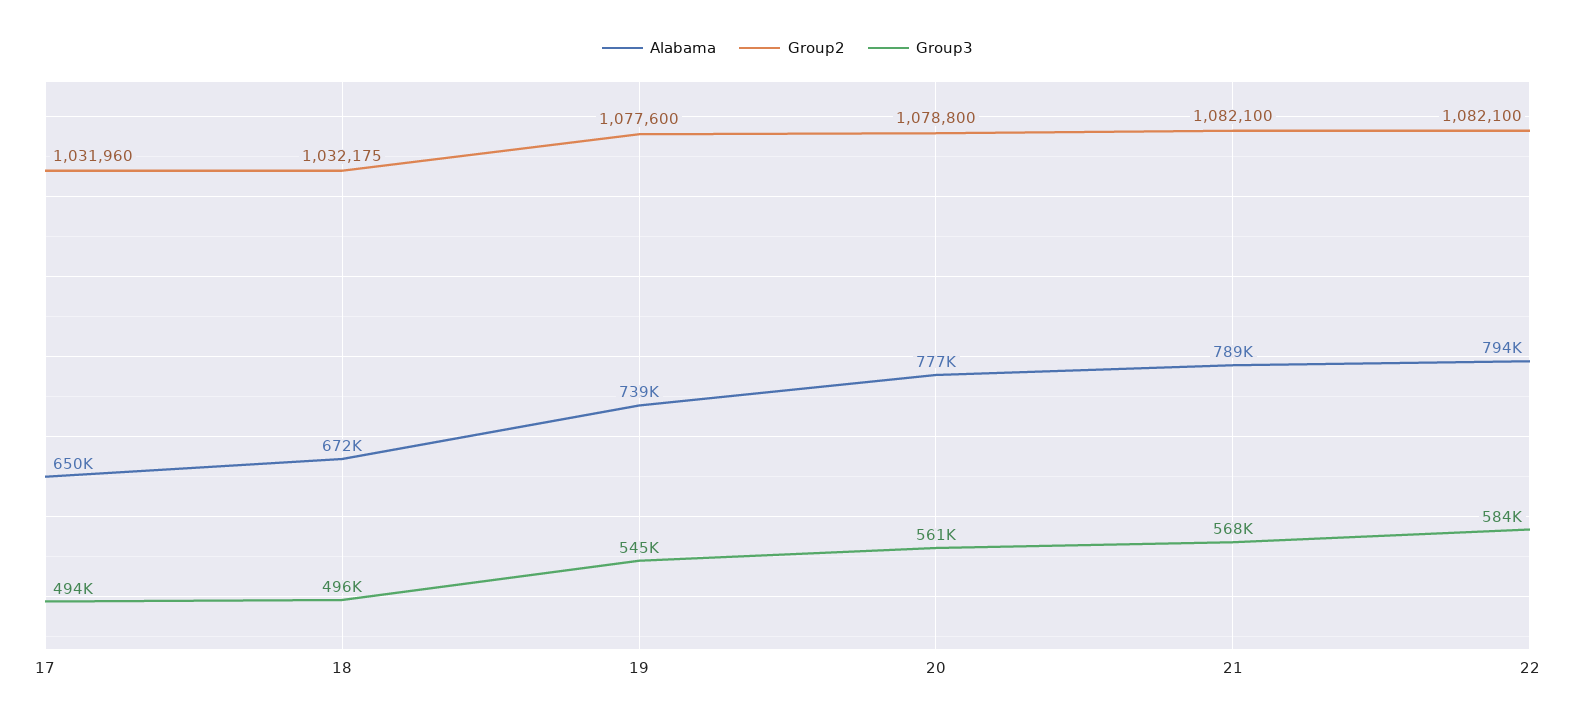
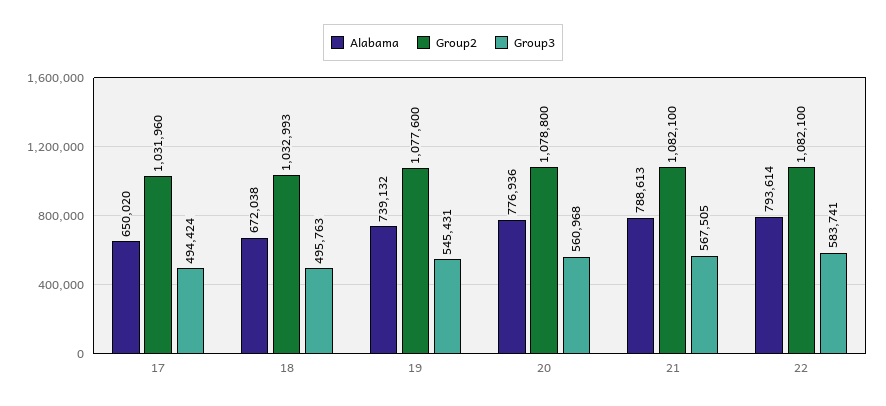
  {
    "Alabama": {
      "17": 650020,
      "18": 672038,
      "19": 739132,
      "20": 776936,
      "21": 788613,
      "22": 793614
    },
    "Group2": {
      "17": 1031960,
-     "18": 1032175,
+     "18": 1032993,
      "19": 1077600,
      "20": 1078800,
      "21": 1082100,
      "22": 1082100
    },
    "Group3": {
      "17": 494424,
      "18": 495763,
      "19": 545431,
      "20": 560968,
      "21": 567505,
      "22": 583741
    }
  }

